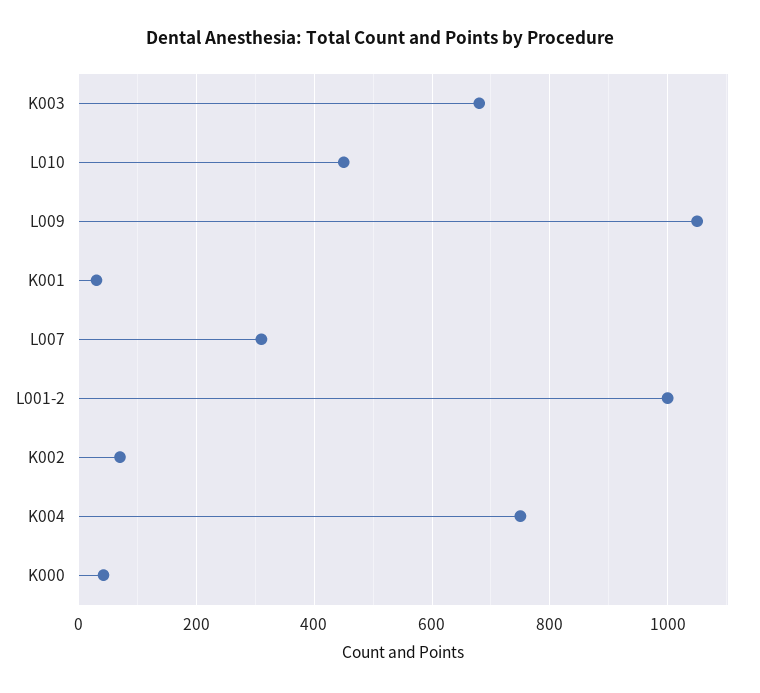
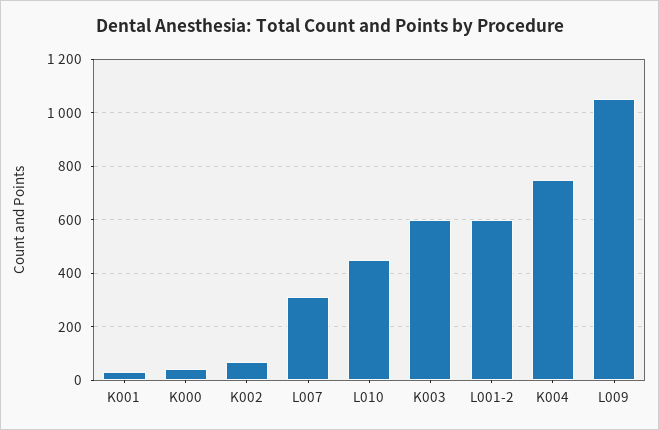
  {
-   "K003": 680,
+   "K003": 600,
    "L010": 460,
    "L009": 1060,
    "K001": 40,
    "L007": 320,
-   "L001-2": 1000,
+   "L001-2": 600,
    "K002": 80,
    "K004": 760,
    "K000": 40
  }

